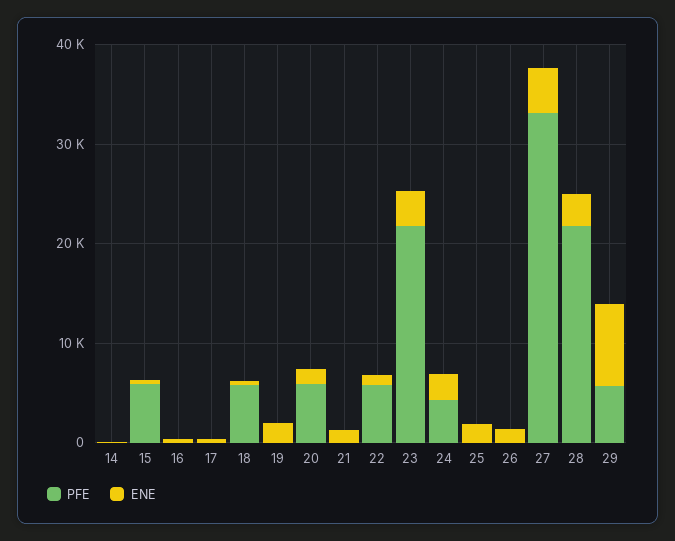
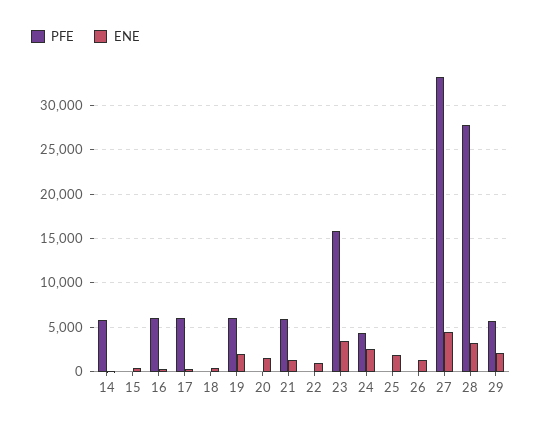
  {
    "PFE": {
-     "14": 0,
+     "14": 6000,
-     "15": 6000,
+     "15": 0,
-     "16": 0,
+     "16": 6000,
-     "17": 0,
+     "17": 6000,
-     "18": 6000,
+     "18": 0,
-     "19": 0,
+     "19": 6000,
-     "20": 6000,
+     "20": 0,
-     "21": 0,
+     "21": 6000,
-     "22": 6000,
+     "22": 0,
-     "23": 22000,
+     "23": 16000,
      "24": 4000,
      "25": 0,
      "26": 0,
      "27": 33000,
-     "28": 22000,
+     "28": 28000,
      "29": 6000
    },
    "ENE": {
      "14": 0,
      "15": 0,
      "16": 0,
      "17": 0,
      "18": 0,
      "19": 2000,
      "20": 2000,
      "21": 1000,
      "22": 1000,
      "23": 3000,
      "24": 3000,
      "25": 2000,
      "26": 1000,
      "27": 4000,
      "28": 3000,
-     "29": 8000
+     "29": 2000
    }
  }

